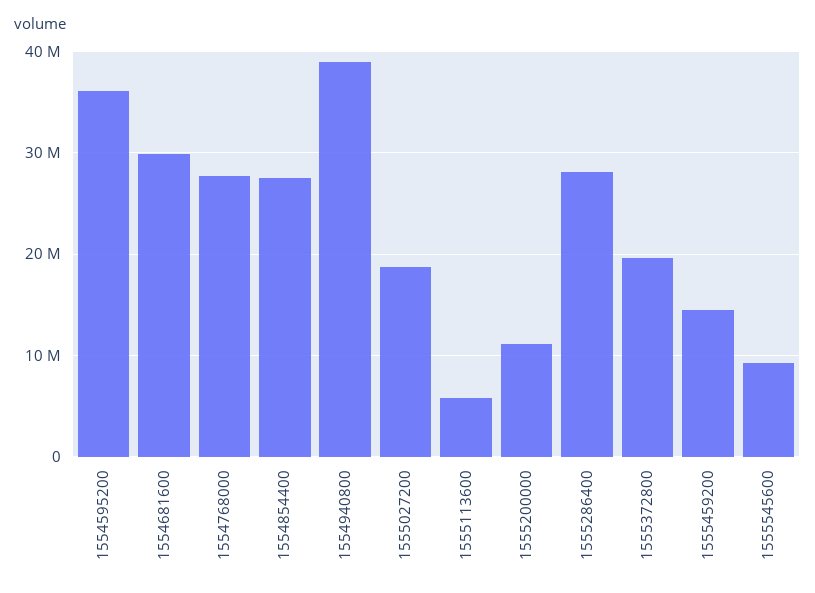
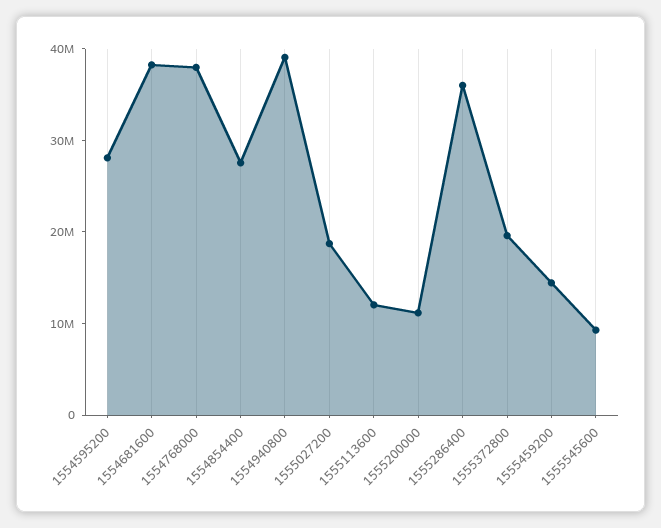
  {
-   "1554595200": 36000000,
+   "1554595200": 28000000,
-   "1554681600": 30000000,
+   "1554681600": 38000000,
-   "1554768000": 28000000,
+   "1554768000": 38000000,
    "1554854400": 28000000,
    "1554940800": 39000000,
    "1555027200": 19000000,
-   "1555113600": 6000000,
+   "1555113600": 12000000,
    "1555200000": 11000000,
-   "1555286400": 28000000,
+   "1555286400": 36000000,
    "1555372800": 20000000,
    "1555459200": 14000000,
    "1555545600": 9000000
  }

